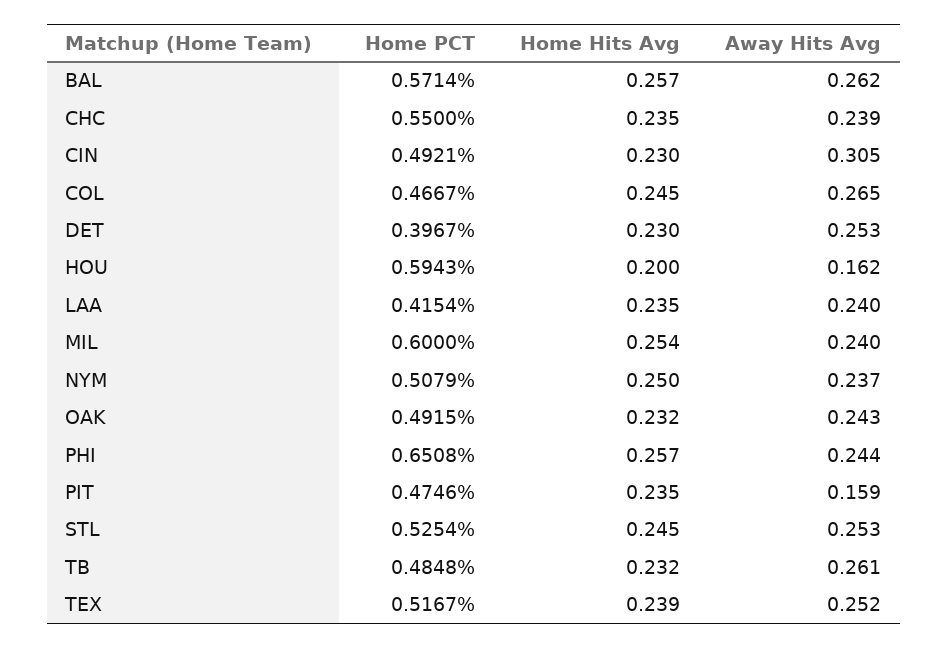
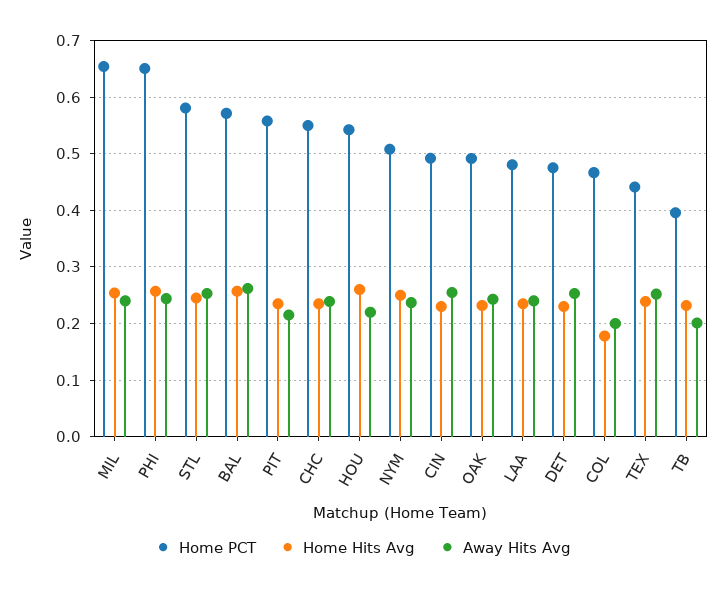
  {
    "Home PCT": {
      "BAL": 0.5714,
      "CHC": 0.55,
      "CIN": 0.4921,
      "COL": 0.4667,
-     "DET": 0.3967,
+     "DET": 0.48,
-     "HOU": 0.5943,
+     "HOU": 0.54,
-     "LAA": 0.4154,
+     "LAA": 0.48,
-     "MIL": 0.6,
+     "MIL": 0.66,
      "NYM": 0.5079,
      "OAK": 0.4915,
      "PHI": 0.6508,
-     "PIT": 0.4746,
+     "PIT": 0.56,
-     "STL": 0.5254,
+     "STL": 0.58,
-     "TB": 0.4848,
+     "TB": 0.4,
-     "TEX": 0.5167
+     "TEX": 0.44
    },
    "Home Hits Avg": {
      "BAL": 0.257,
      "CHC": 0.235,
      "CIN": 0.23,
-     "COL": 0.245,
+     "COL": 0.18,
      "DET": 0.23,
-     "HOU": 0.2,
+     "HOU": 0.26,
      "LAA": 0.235,
      "MIL": 0.254,
      "NYM": 0.25,
      "OAK": 0.232,
      "PHI": 0.257,
      "PIT": 0.235,
      "STL": 0.245,
      "TB": 0.232,
      "TEX": 0.239
    },
    "Away Hits Avg": {
      "BAL": 0.262,
      "CHC": 0.239,
-     "CIN": 0.305,
+     "CIN": 0.26,
-     "COL": 0.265,
+     "COL": 0.2,
      "DET": 0.253,
-     "HOU": 0.162,
+     "HOU": 0.22,
      "LAA": 0.24,
      "MIL": 0.24,
      "NYM": 0.237,
      "OAK": 0.243,
      "PHI": 0.244,
-     "PIT": 0.159,
+     "PIT": 0.22,
      "STL": 0.253,
-     "TB": 0.261,
+     "TB": 0.2,
      "TEX": 0.252
    }
  }

